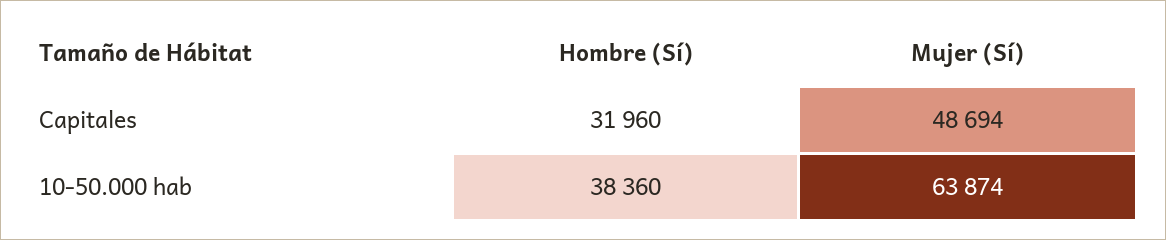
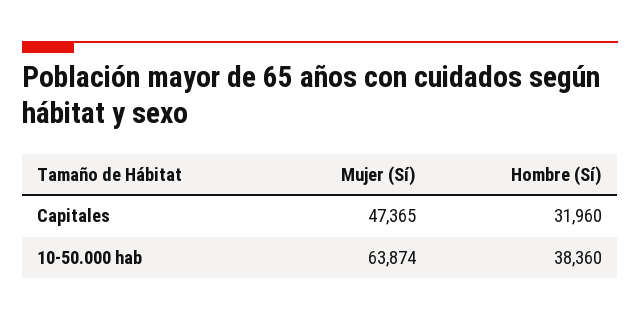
  {
    "Hombre (Sí)": {
      "Capitales": 31960,
      "10-50.000 hab": 38360
    },
    "Mujer (Sí)": {
-     "Capitales": 48694,
+     "Capitales": 47365,
      "10-50.000 hab": 63874
    }
  }

